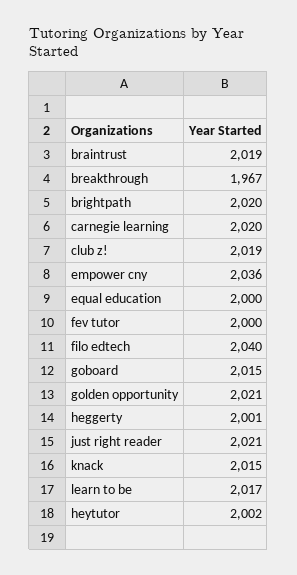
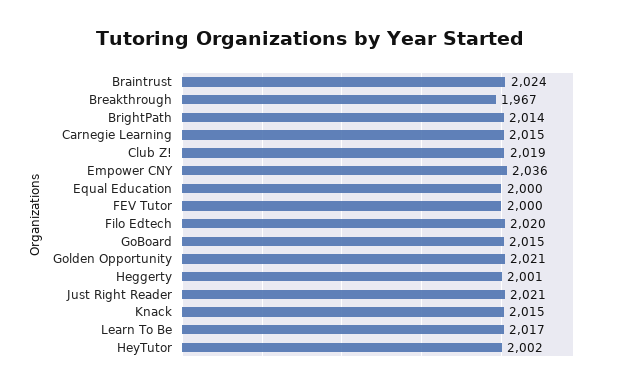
  {
-   "braintrust": 2019,
+   "braintrust": 2024,
    "breakthrough": 1967,
-   "brightpath": 2020,
+   "brightpath": 2014,
-   "carnegie learning": 2020,
+   "carnegie learning": 2015,
    "club z!": 2019,
    "empower cny": 2036,
    "equal education": 2000,
    "fev tutor": 2000,
-   "filo edtech": 2040,
+   "filo edtech": 2020,
    "goboard": 2015,
    "golden opportunity": 2021,
    "heggerty": 2001,
    "just right reader": 2021,
    "knack": 2015,
    "learn to be": 2017,
    "heytutor": 2002
  }

